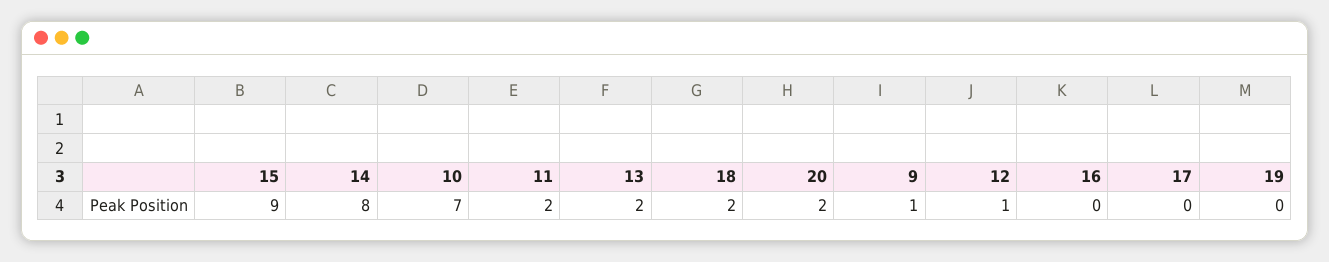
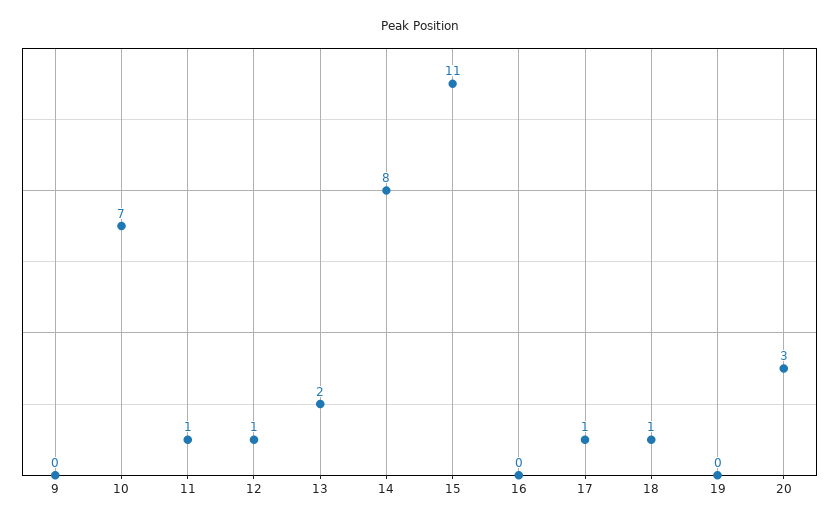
  {
-   "15": 9,
+   "15": 11,
    "14": 8,
    "10": 7,
-   "11": 2,
+   "11": 1,
    "13": 2,
-   "18": 2,
+   "18": 1,
-   "20": 2,
+   "20": 3,
-   "9": 1,
+   "9": 0,
    "12": 1,
    "16": 0,
-   "17": 0,
+   "17": 1,
    "19": 0
  }

